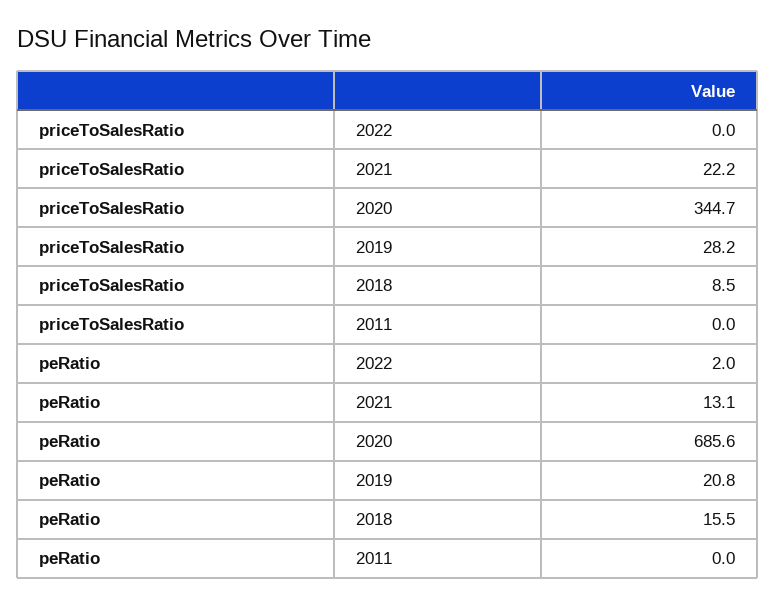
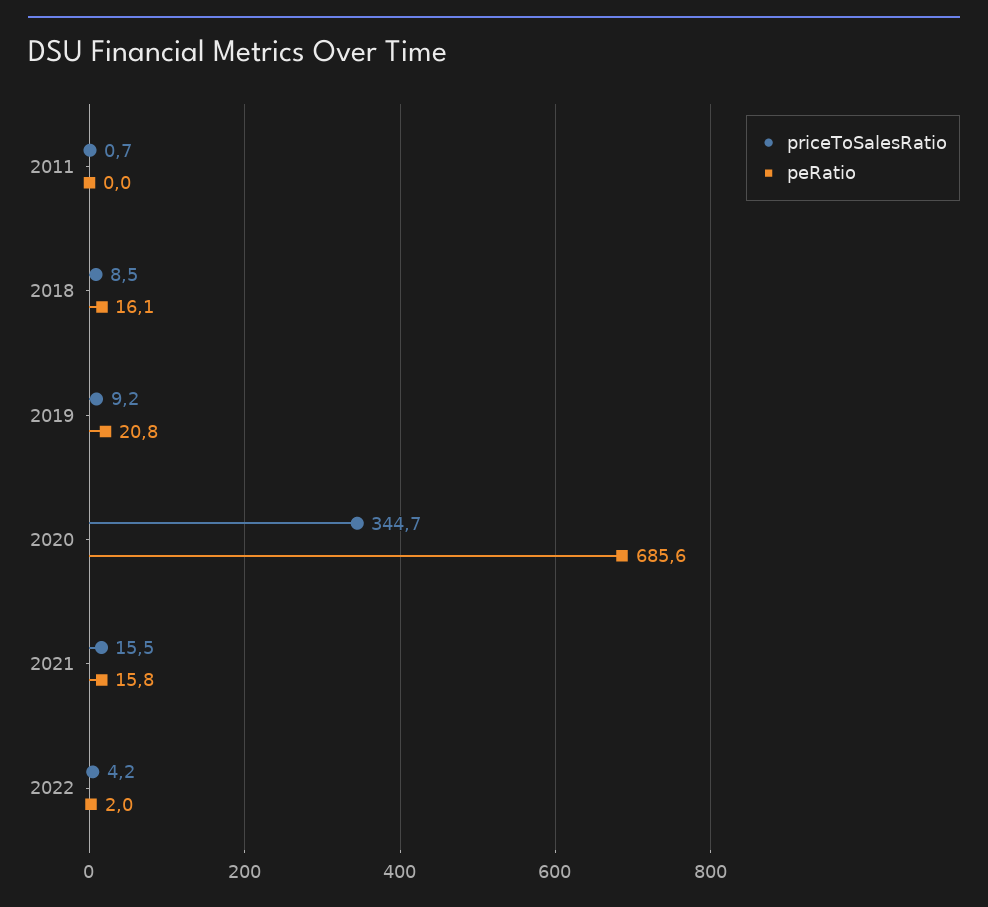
  {
    "priceToSalesRatio": {
-     "2022": 0,
+     "2022": 4.2,
-     "2021": 22.2,
+     "2021": 15.5,
      "2020": 344.7,
-     "2019": 28.2,
+     "2019": 9.2,
      "2018": 8.5,
-     "2011": 0
+     "2011": 0.7
    },
    "peRatio": {
      "2022": 2,
-     "2021": 13.1,
+     "2021": 15.8,
      "2020": 685.6,
      "2019": 20.8,
-     "2018": 15.5,
+     "2018": 16.1,
      "2011": 0
    }
  }

